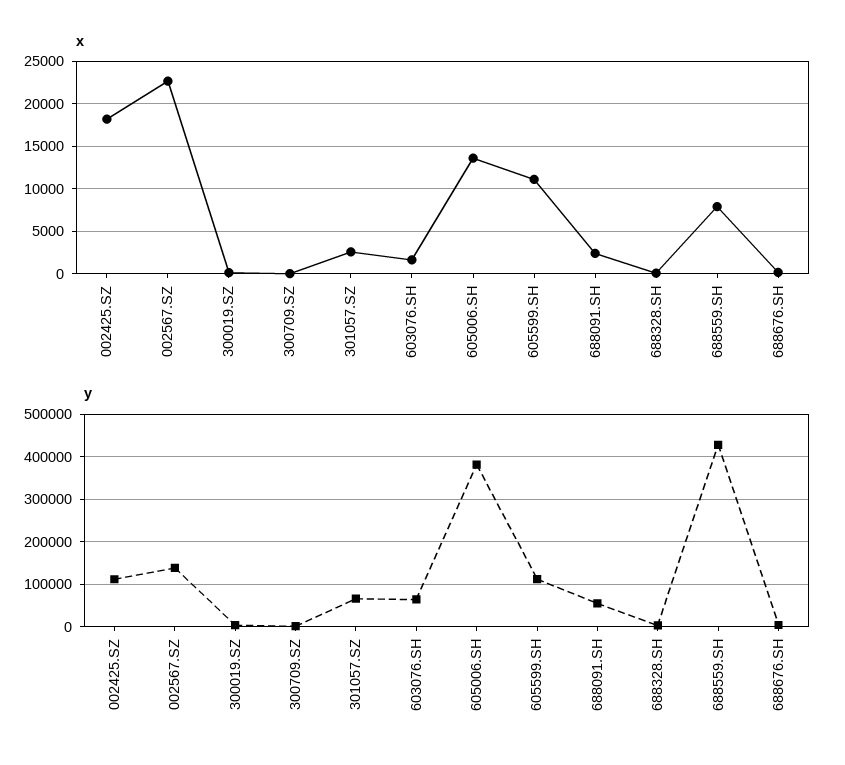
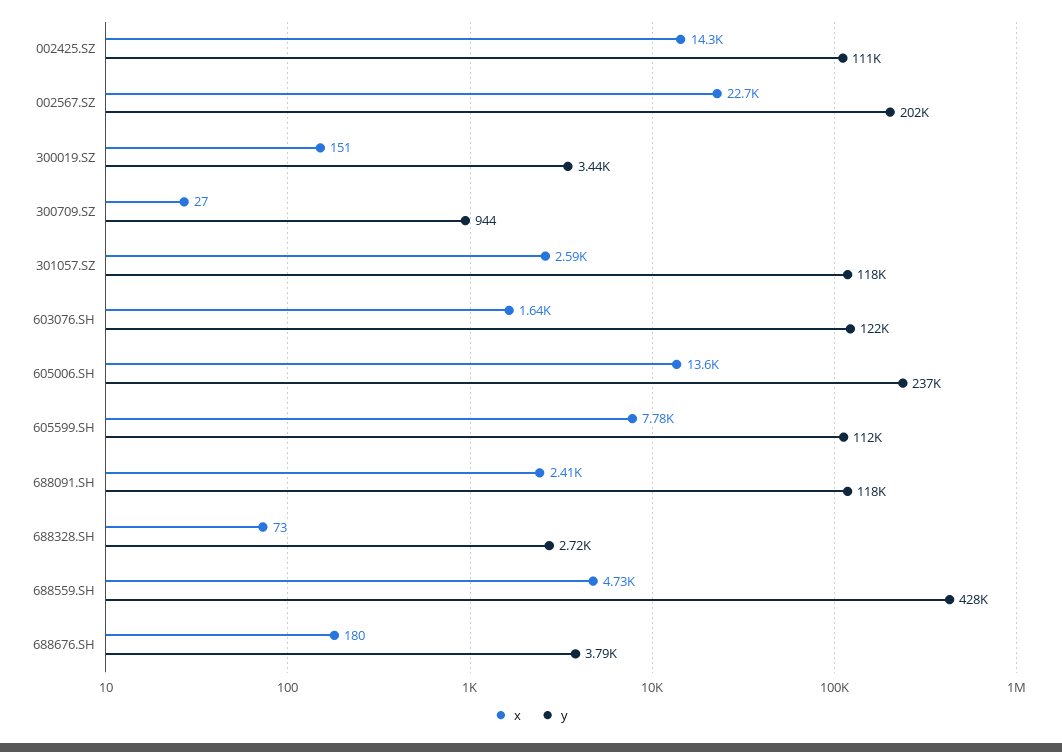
  {
    "x": {
-     "002425.SZ": 18000,
+     "002425.SZ": 14300,
      "002567.SZ": 22700,
      "300019.SZ": 151,
      "300709.SZ": 27,
      "301057.SZ": 2590,
      "603076.SH": 1640,
      "605006.SH": 13600,
-     "605599.SH": 11000,
+     "605599.SH": 7780,
      "688091.SH": 2410,
      "688328.SH": 73,
-     "688559.SH": 8000,
+     "688559.SH": 4730,
      "688676.SH": 180
    },
    "y": {
      "002425.SZ": 111000,
-     "002567.SZ": 140000,
+     "002567.SZ": 202000,
      "300019.SZ": 3440,
      "300709.SZ": 944,
-     "301057.SZ": 60000,
+     "301057.SZ": 118000,
-     "603076.SH": 60000,
+     "603076.SH": 122000,
-     "605006.SH": 380000,
+     "605006.SH": 237000,
      "605599.SH": 112000,
-     "688091.SH": 60000,
+     "688091.SH": 118000,
      "688328.SH": 2720,
      "688559.SH": 428000,
      "688676.SH": 3790
    }
  }

